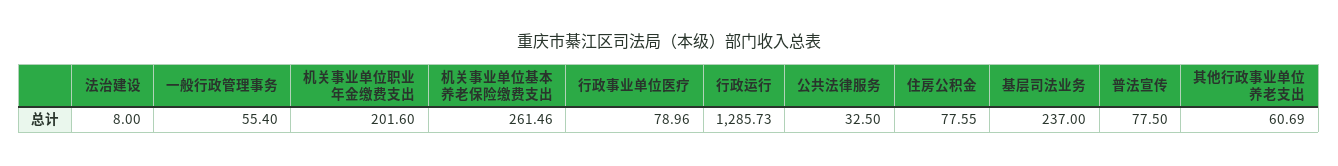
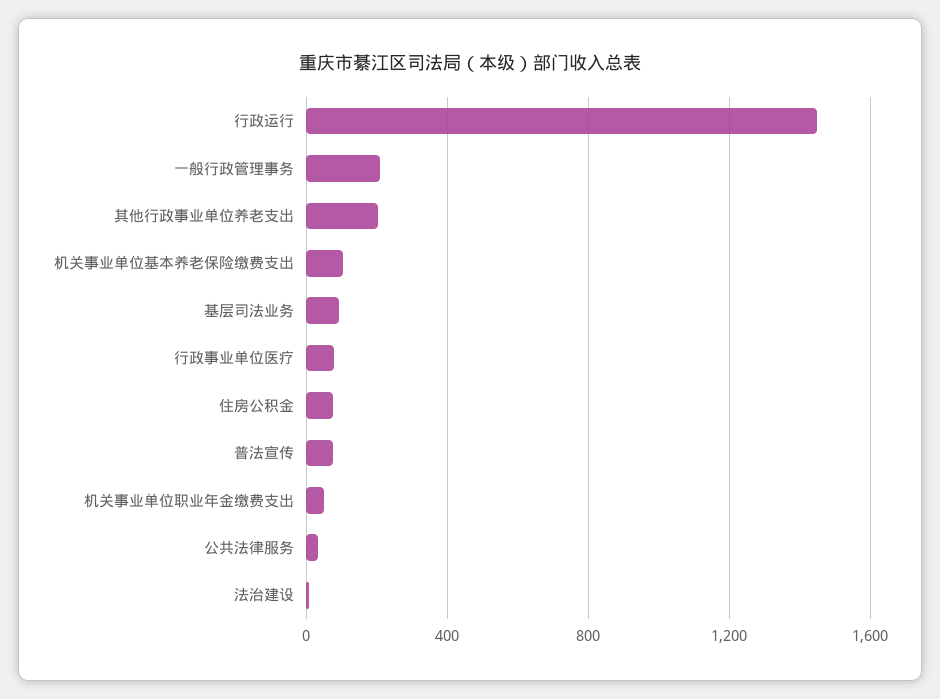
  {
    "法治建设": 8,
-   "一般行政管理事务": 55.4,
+   "一般行政管理事务": 200,
-   "机关事业单位职业年金缴费支出": 201.6,
+   "机关事业单位职业年金缴费支出": 50,
-   "机关事业单位基本养老保险缴费支出": 261.46,
+   "机关事业单位基本养老保险缴费支出": 100,
    "行政事业单位医疗": 78.96,
-   "行政运行": 1285.73,
+   "行政运行": 1450,
    "公共法律服务": 32.5,
    "住房公积金": 77.55,
-   "基层司法业务": 237,
+   "基层司法业务": 100,
    "普法宣传": 77.5,
-   "其他行政事业单位养老支出": 60.69
+   "其他行政事业单位养老支出": 200
  }

